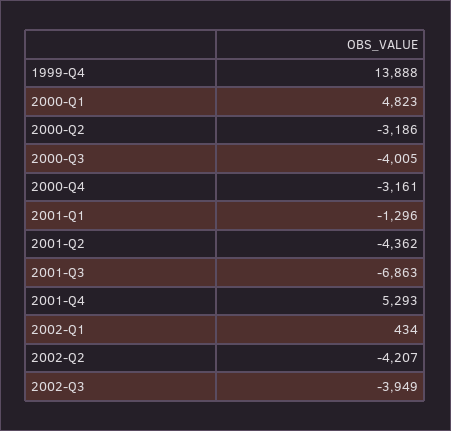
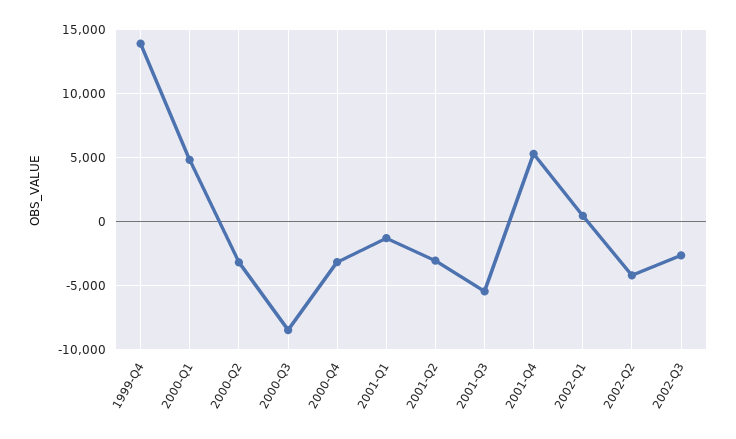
  {
    "1999-Q4": 13888,
    "2000-Q1": 4823,
    "2000-Q2": -3186,
-   "2000-Q3": -4005,
+   "2000-Q3": -8500,
    "2000-Q4": -3161,
    "2001-Q1": -1296,
-   "2001-Q2": -4362,
+   "2001-Q2": -3000,
-   "2001-Q3": -6863,
+   "2001-Q3": -5500,
    "2001-Q4": 5293,
    "2002-Q1": 434,
    "2002-Q2": -4207,
-   "2002-Q3": -3949
+   "2002-Q3": -2500
  }

